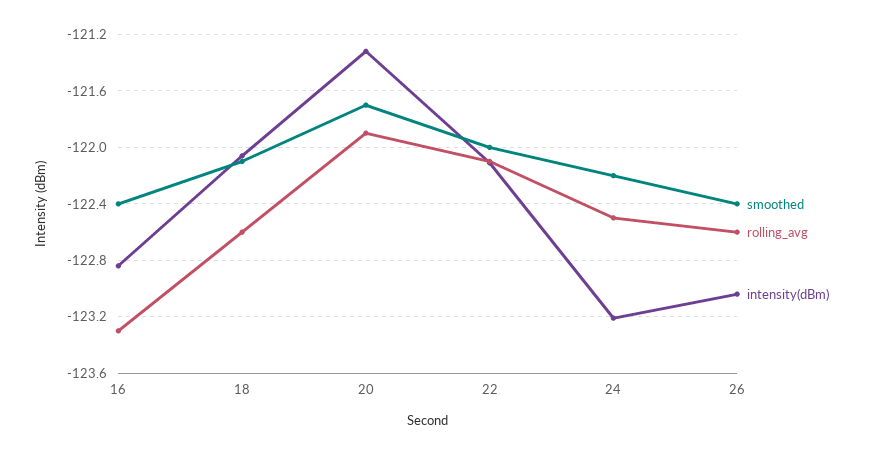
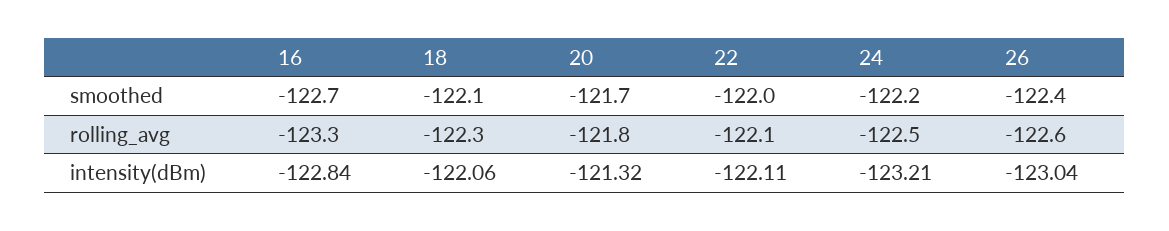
  {
    "smoothed": {
-     "16": -122.4,
+     "16": -122.7,
      "18": -122.1,
      "20": -121.7,
      "22": -122,
      "24": -122.2,
      "26": -122.4
    },
    "rolling_avg": {
      "16": -123.3,
-     "18": -122.6,
+     "18": -122.3,
-     "20": -121.9,
+     "20": -121.8,
      "22": -122.1,
      "24": -122.5,
      "26": -122.6
    },
    "intensity(dBm)": {
      "16": -122.84,
      "18": -122.06,
      "20": -121.32,
      "22": -122.11,
      "24": -123.21,
      "26": -123.04
    }
  }

